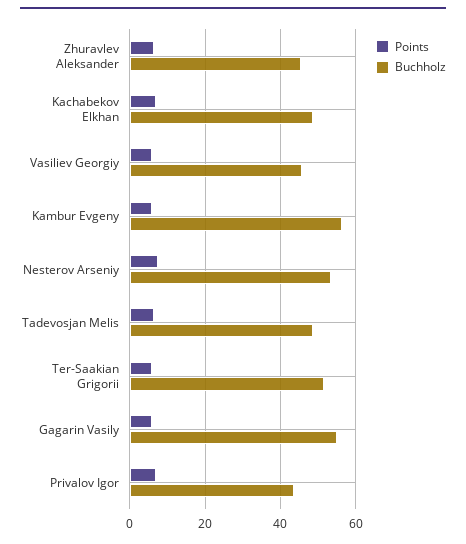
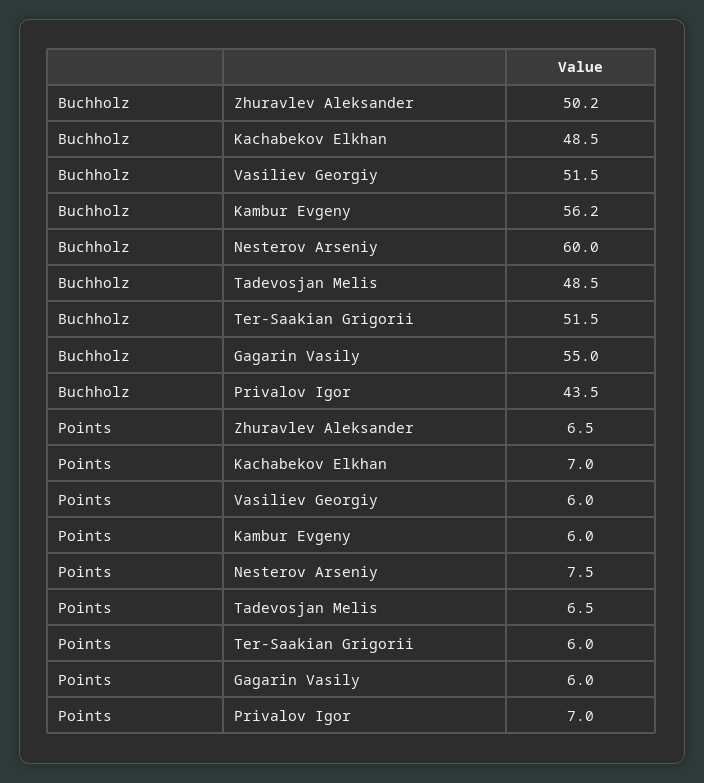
  {
    "Points": {
      "Zhuravlev Aleksander": 6.5,
      "Kachabekov Elkhan": 7,
      "Vasiliev Georgiy": 6,
      "Kambur Evgeny": 6,
      "Nesterov Arseniy": 7.5,
      "Tadevosjan Melis": 6.5,
      "Ter-Saakian Grigorii": 6,
      "Gagarin Vasily": 6,
      "Privalov Igor": 7
    },
    "Buchholz": {
-     "Zhuravlev Aleksander": 46,
+     "Zhuravlev Aleksander": 50.2,
      "Kachabekov Elkhan": 48.5,
-     "Vasiliev Georgiy": 46,
+     "Vasiliev Georgiy": 51.5,
      "Kambur Evgeny": 56.2,
-     "Nesterov Arseniy": 54,
+     "Nesterov Arseniy": 60,
      "Tadevosjan Melis": 48.5,
      "Ter-Saakian Grigorii": 51.5,
      "Gagarin Vasily": 55,
      "Privalov Igor": 43.5
    }
  }

